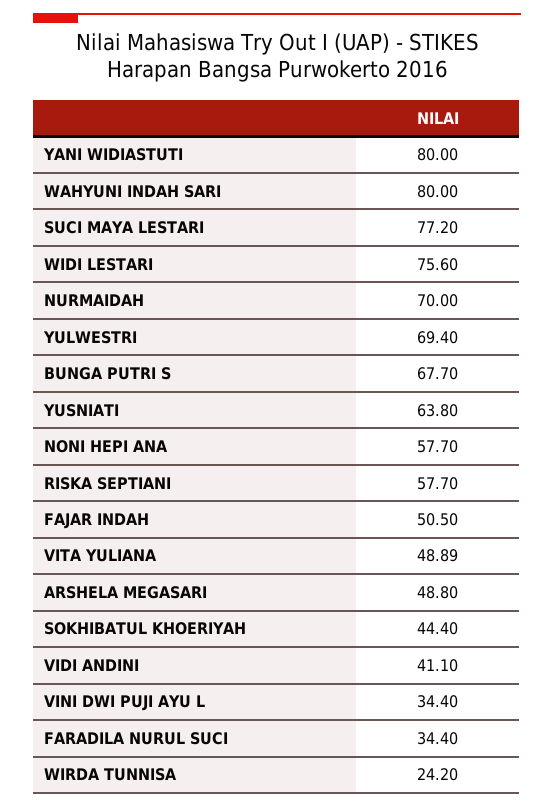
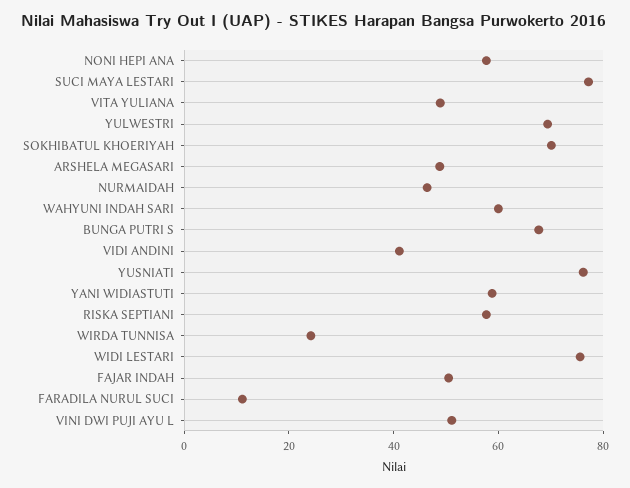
  {
-   "YANI WIDIASTUTI": 80,
+   "YANI WIDIASTUTI": 60,
-   "WAHYUNI INDAH SARI": 80,
+   "WAHYUNI INDAH SARI": 60,
    "SUCI MAYA LESTARI": 77.2,
    "WIDI LESTARI": 75.6,
-   "NURMAIDAH": 70,
+   "NURMAIDAH": 45,
    "YULWESTRI": 69.4,
    "BUNGA PUTRI S": 67.7,
-   "YUSNIATI": 63.8,
+   "YUSNIATI": 75,
    "NONI HEPI ANA": 57.7,
    "RISKA SEPTIANI": 57.7,
    "FAJAR INDAH": 50.5,
    "VITA YULIANA": 48.89,
    "ARSHELA MEGASARI": 48.8,
-   "SOKHIBATUL KHOERIYAH": 44.4,
+   "SOKHIBATUL KHOERIYAH": 70,
    "VIDI ANDINI": 41.1,
-   "VINI DWI PUJI AYU L": 34.4,
+   "VINI DWI PUJI AYU L": 50,
-   "FARADILA NURUL SUCI": 34.4,
+   "FARADILA NURUL SUCI": 10,
    "WIRDA TUNNISA": 24.2
  }

